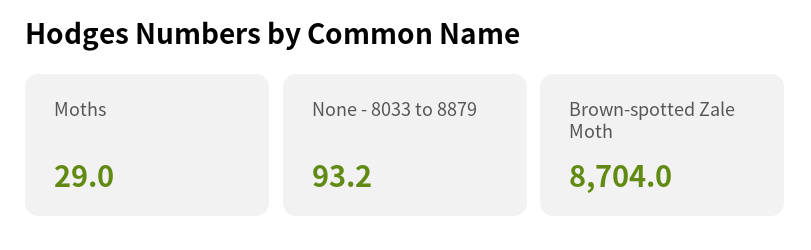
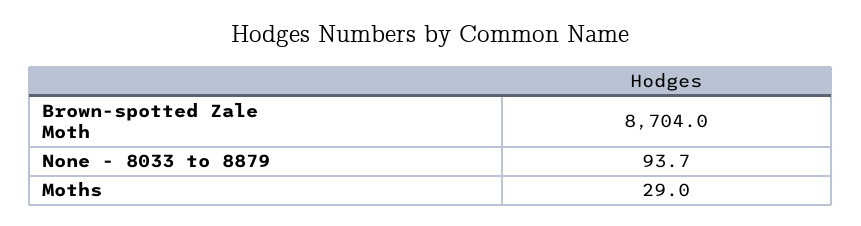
  {
    "Moths": 29,
-   "None - 8033 to 8879": 93.2,
+   "None - 8033 to 8879": 93.7,
    "Brown-spotted Zale Moth": 8704
  }

